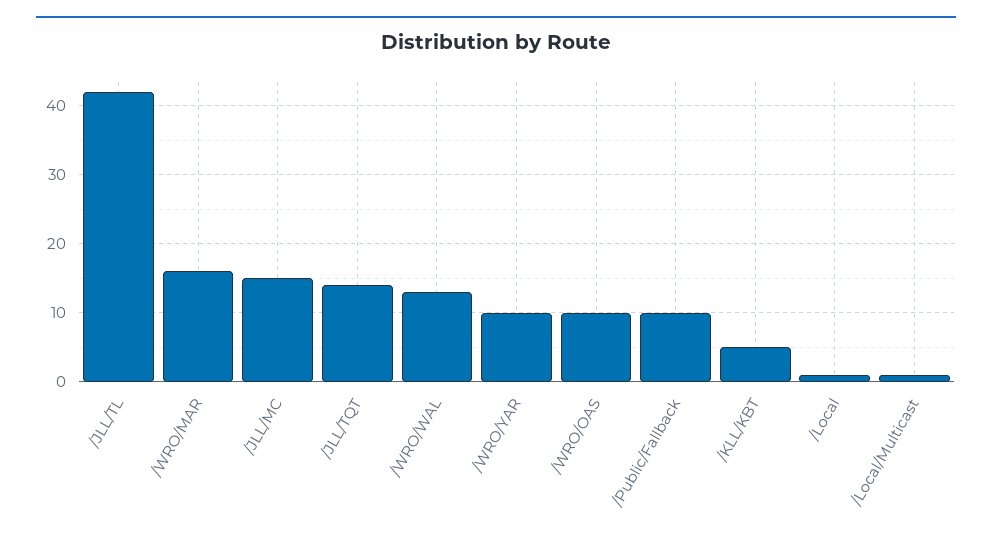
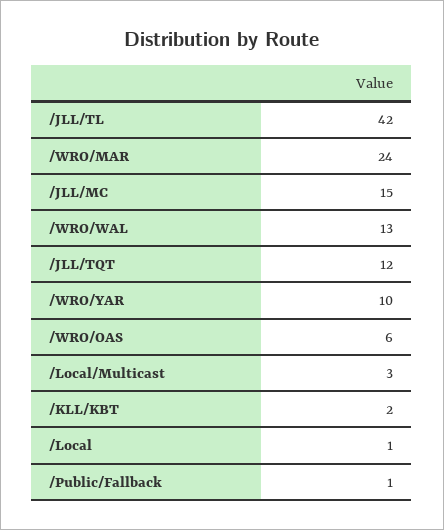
  {
    "/JLL/TL": 42,
-   "/WRO/MAR": 16,
+   "/WRO/MAR": 24,
    "/JLL/MC": 15,
-   "/JLL/TQT": 14,
+   "/JLL/TQT": 12,
    "/WRO/WAL": 13,
    "/WRO/YAR": 10,
-   "/WRO/OAS": 10,
+   "/WRO/OAS": 6,
-   "/Public/Fallback": 10,
+   "/Public/Fallback": 1,
-   "/KLL/KBT": 5,
+   "/KLL/KBT": 2,
    "/Local": 1,
-   "/Local/Multicast": 1
+   "/Local/Multicast": 3
  }

